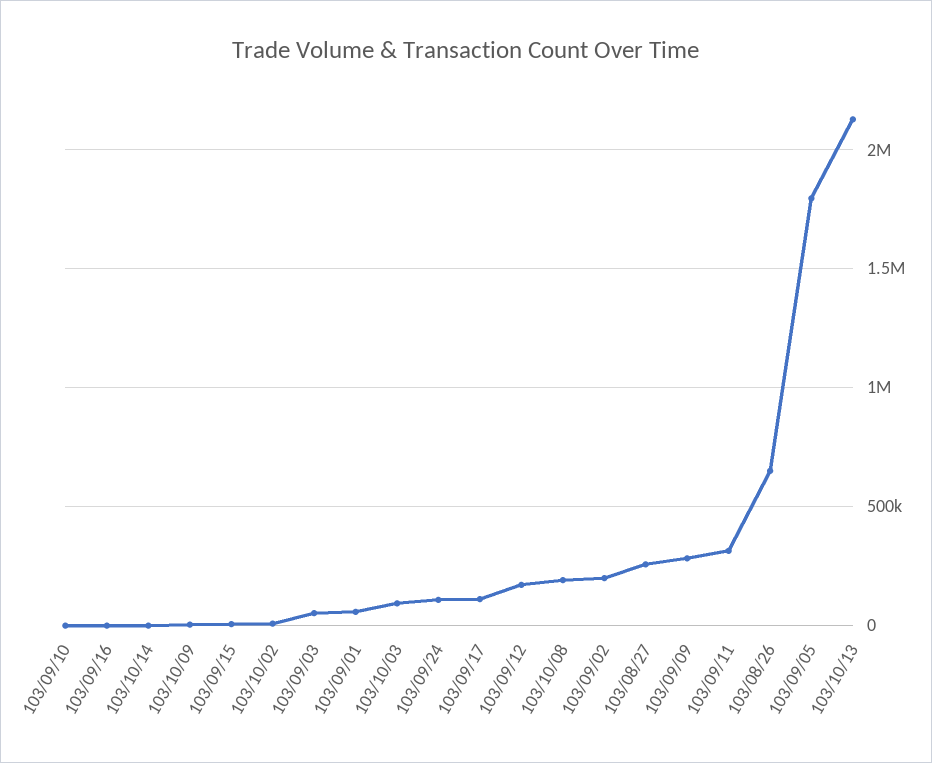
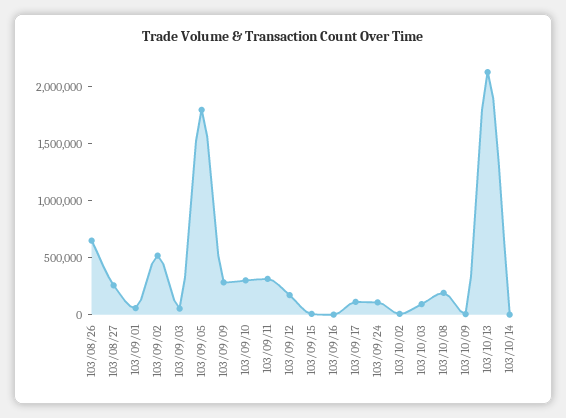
  {
-   "103/09/10": 0,
+   "103/09/10": 300000,
    "103/09/16": 0,
    "103/10/14": 0,
    "103/10/09": 0,
    "103/09/15": 0,
    "103/10/02": 0,
    "103/09/03": 50000,
    "103/09/01": 50000,
    "103/10/03": 100000,
    "103/09/24": 100000,
    "103/09/17": 100000,
    "103/09/12": 150000,
    "103/10/08": 200000,
-   "103/09/02": 200000,
+   "103/09/02": 500000,
    "103/08/27": 250000,
    "103/09/09": 300000,
    "103/09/11": 300000,
    "103/08/26": 650000,
    "103/09/05": 1800000,
    "103/10/13": 2150000
  }

